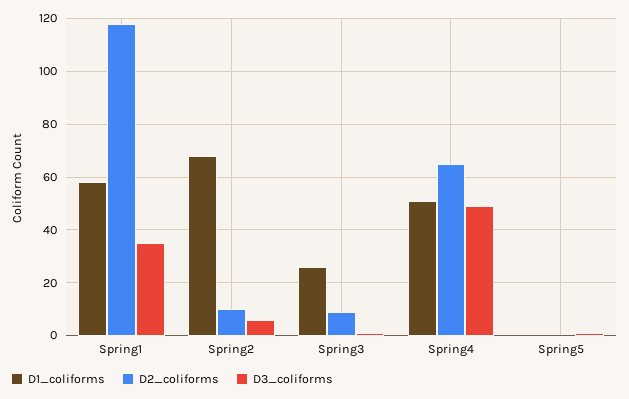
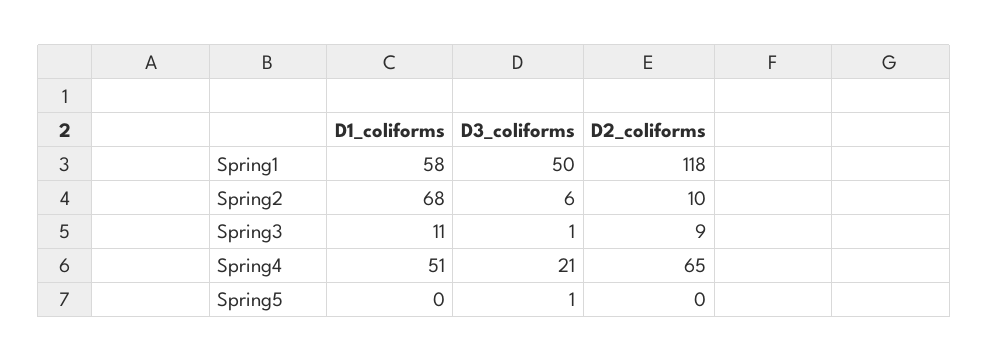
  {
    "D1_coliforms": {
      "Spring1": 58,
      "Spring2": 68,
-     "Spring3": 25,
+     "Spring3": 11,
      "Spring4": 51,
      "Spring5": 0
    },
    "D2_coliforms": {
      "Spring1": 118,
      "Spring2": 10,
      "Spring3": 9,
      "Spring4": 65,
      "Spring5": 0
    },
    "D3_coliforms": {
-     "Spring1": 35,
+     "Spring1": 50,
      "Spring2": 6,
      "Spring3": 1,
-     "Spring4": 50,
+     "Spring4": 21,
      "Spring5": 1
    }
  }

